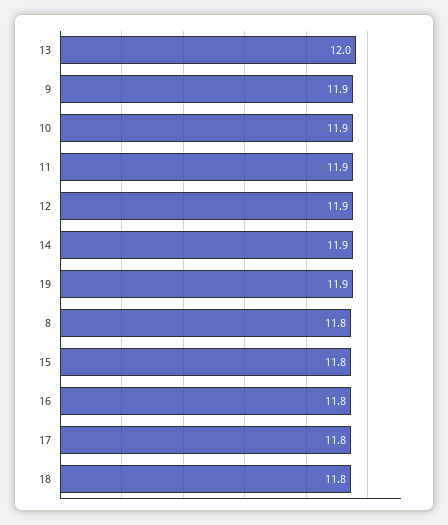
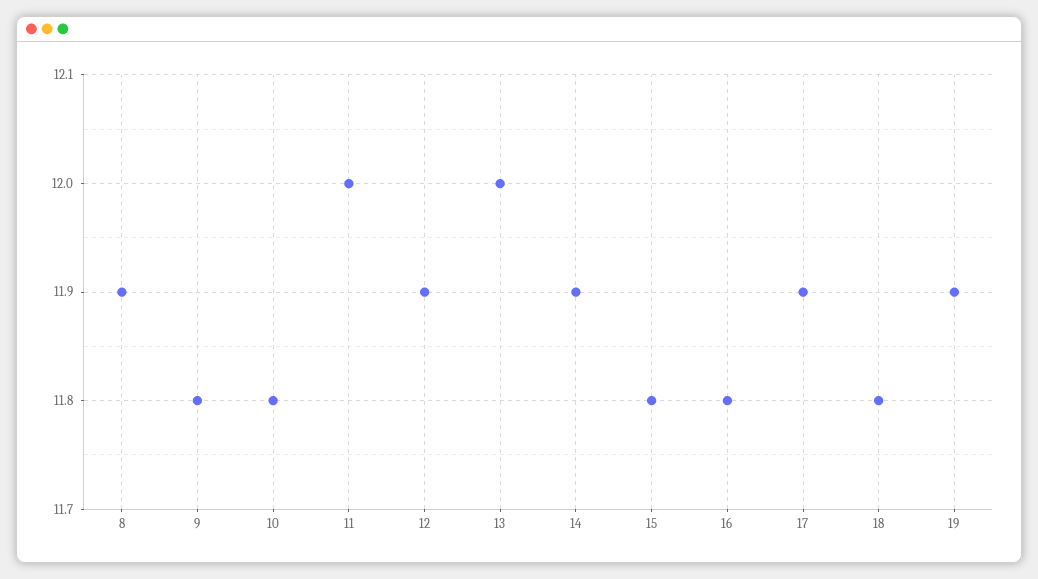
  {
    "13": 12,
-   "9": 11.9,
+   "9": 11.8,
-   "10": 11.9,
+   "10": 11.8,
-   "11": 11.9,
+   "11": 12,
    "12": 11.9,
    "14": 11.9,
    "19": 11.9,
-   "8": 11.8,
+   "8": 11.9,
    "15": 11.8,
    "16": 11.8,
-   "17": 11.8,
+   "17": 11.9,
    "18": 11.8
  }

